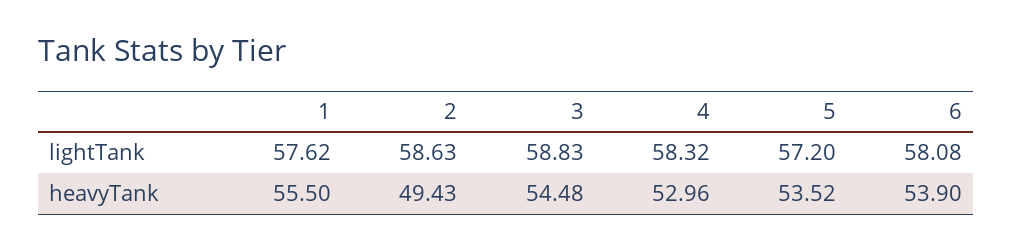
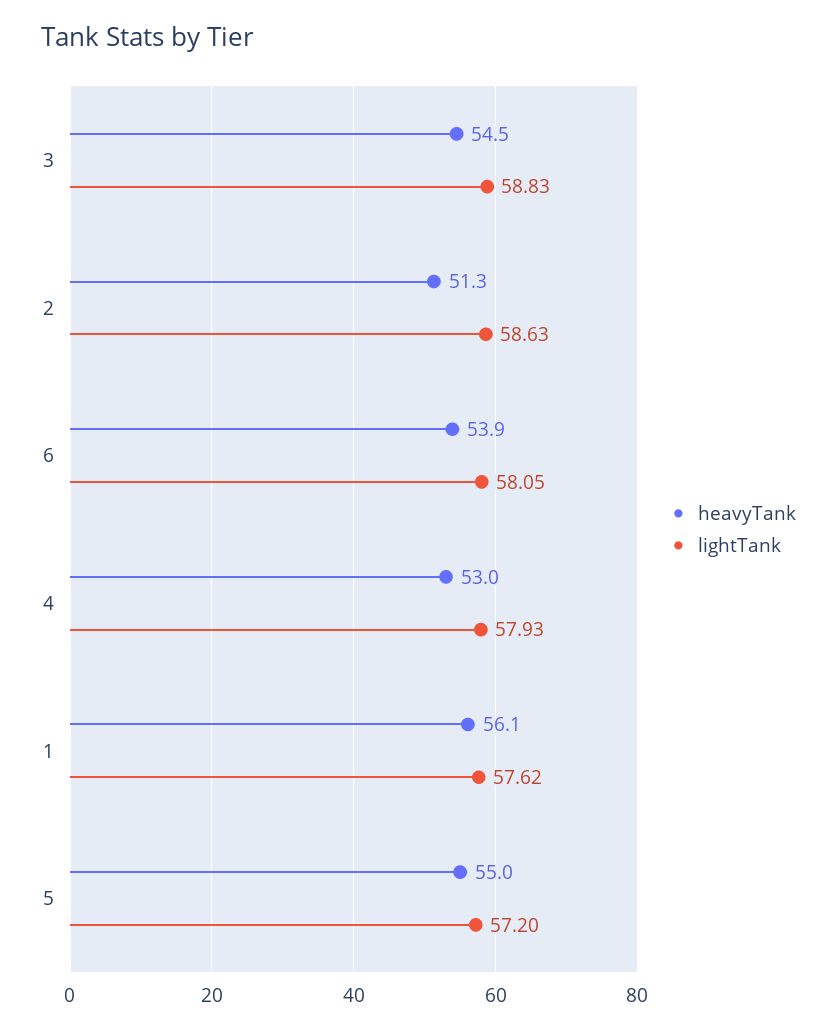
  {
    "lightTank": {
      "1": 57.62,
      "2": 58.63,
      "3": 58.83,
-     "4": 58.32,
+     "4": 57.93,
      "5": 57.2,
-     "6": 58.08
+     "6": 58.05
    },
    "heavyTank": {
-     "1": 55.5,
+     "1": 56.1,
-     "2": 49.43,
+     "2": 51.3,
      "3": 54.48,
      "4": 52.96,
-     "5": 53.52,
+     "5": 55,
      "6": 53.9
    }
  }

